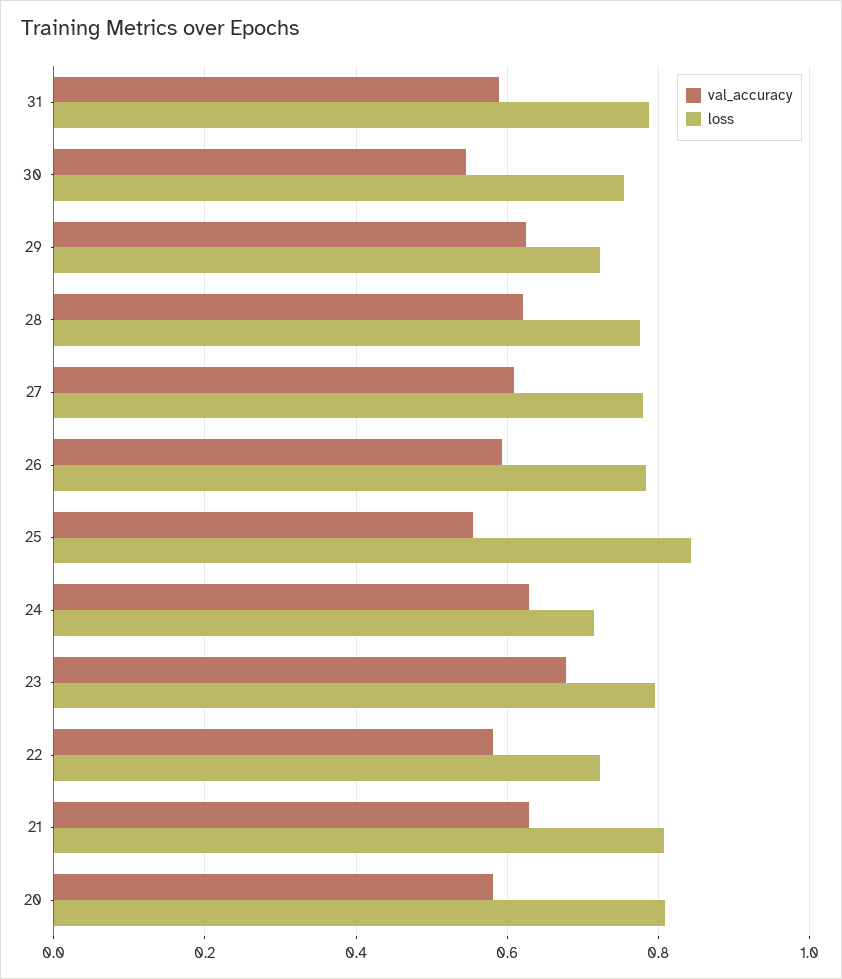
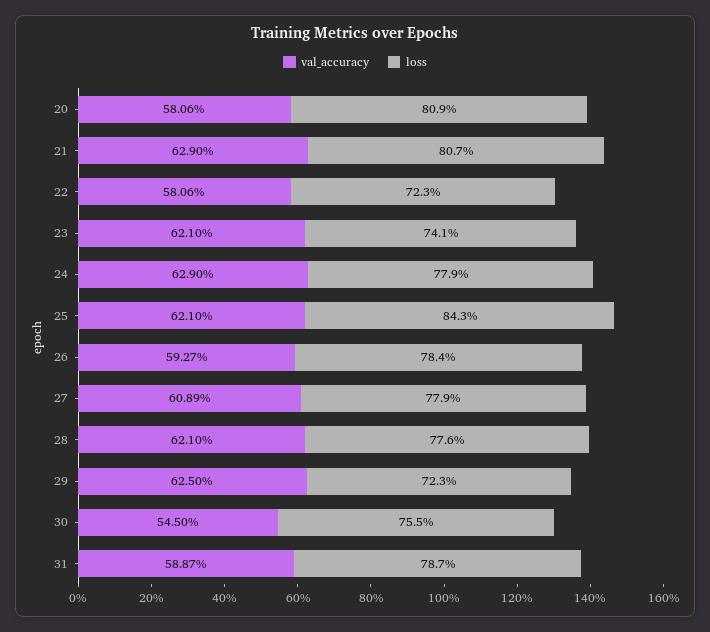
  {
    "val_accuracy": {
      "31": 0.5887,
      "30": 0.545,
      "29": 0.625,
      "28": 0.621,
      "27": 0.6089,
      "26": 0.5927,
-     "25": 0.56,
+     "25": 0.621,
      "24": 0.629,
-     "23": 0.68,
+     "23": 0.621,
      "22": 0.5806,
      "21": 0.629,
      "20": 0.5806
    },
    "loss": {
      "31": 0.787,
      "30": 0.755,
      "29": 0.723,
      "28": 0.776,
      "27": 0.779,
      "26": 0.784,
      "25": 0.843,
-     "24": 0.72,
+     "24": 0.779,
-     "23": 0.8,
+     "23": 0.741,
      "22": 0.723,
      "21": 0.807,
      "20": 0.809
    }
  }

